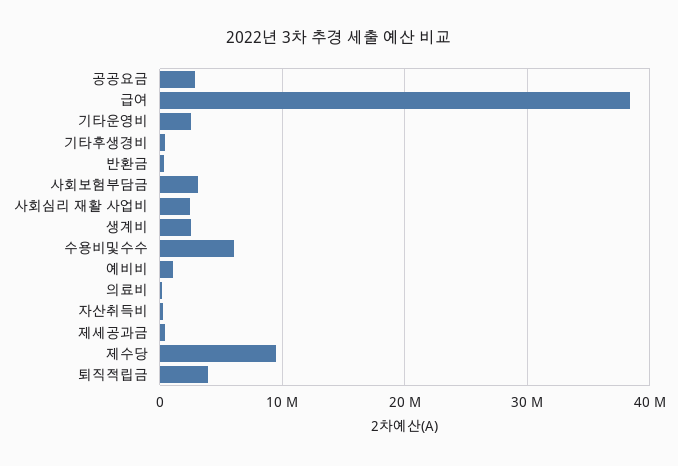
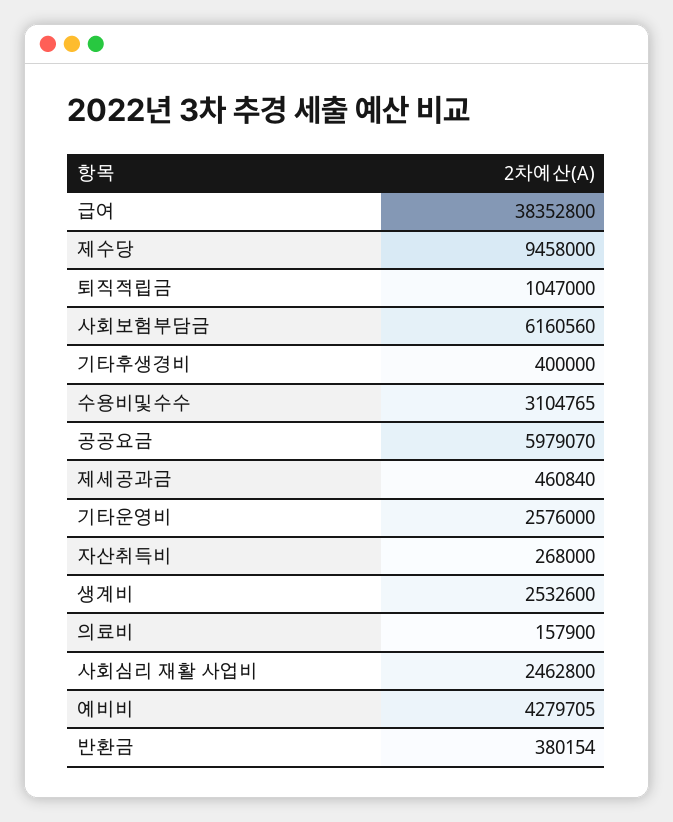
  {
-   "공공요금": 3000000,
+   "공공요금": 5979070,
    "급여": 38352800,
    "기타운영비": 2576000,
    "기타후생경비": 400000,
    "반환금": 380154,
-   "사회보험부담금": 3000000,
+   "사회보험부담금": 6160560,
    "사회심리 재활 사업비": 2462800,
    "생계비": 2532600,
-   "수용비및수수": 6000000,
+   "수용비및수수": 3104765,
-   "예비비": 1000000,
+   "예비비": 4279705,
    "의료비": 157900,
    "자산취득비": 268000,
    "제세공과금": 460840,
    "제수당": 9458000,
-   "퇴직적립금": 4000000
+   "퇴직적립금": 1047000
  }

